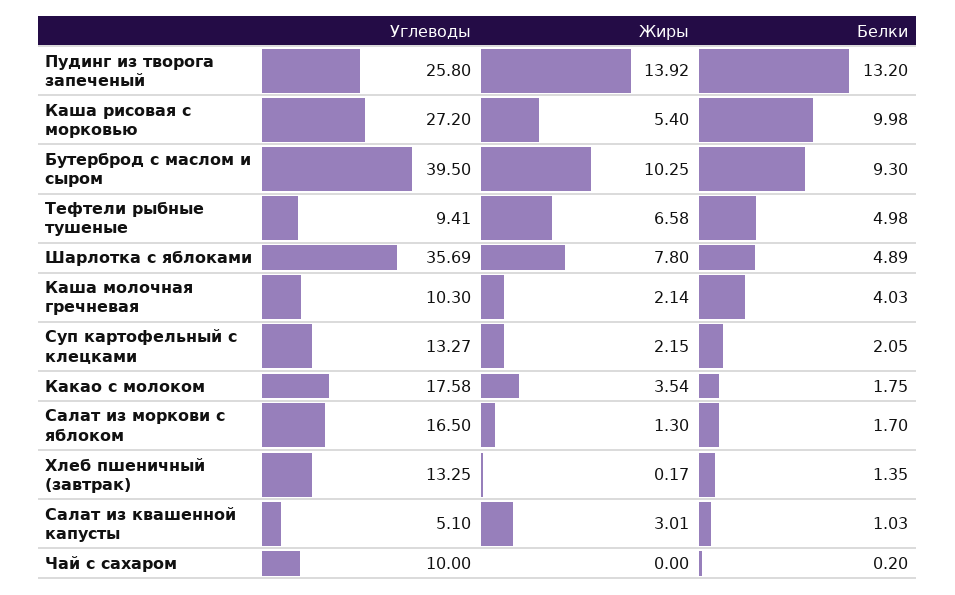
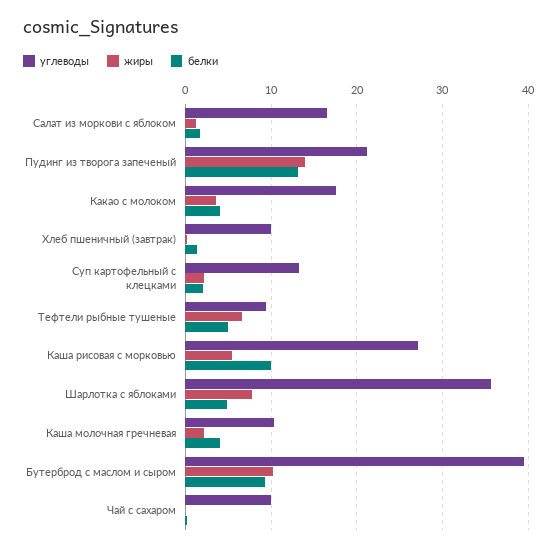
  {
    "Углеводы": {
-     "Пудинг из творога запеченый": 25.8,
+     "Пудинг из творога запеченый": 21,
      "Каша рисовая с морковью": 27.2,
      "Бутерброд с маслом и сыром": 39.5,
      "Тефтели рыбные тушеные": 9.41,
      "Шарлотка с яблоками": 35.69,
      "Каша молочная гречневая": 10.3,
      "Суп картофельный с клецками": 13.27,
      "Какао с молоком": 17.58,
      "Салат из моркови с яблоком": 16.5,
-     "Хлеб пшеничный (завтрак)": 13.25,
+     "Хлеб пшеничный (завтрак)": 10,
-     "Салат из квашенной капусты": 5.1,
      "Чай с сахаром": 10
    },
    "Жиры": {
      "Пудинг из творога запеченый": 13.92,
      "Каша рисовая с морковью": 5.4,
      "Бутерброд с маслом и сыром": 10.25,
      "Тефтели рыбные тушеные": 6.58,
      "Шарлотка с яблоками": 7.8,
      "Каша молочная гречневая": 2.14,
      "Суп картофельный с клецками": 2.15,
      "Какао с молоком": 3.54,
      "Салат из моркови с яблоком": 1.3,
      "Хлеб пшеничный (завтрак)": 0.17,
-     "Салат из квашенной капусты": 3.01,
      "Чай с сахаром": 0
    },
    "Белки": {
      "Пудинг из творога запеченый": 13.2,
      "Каша рисовая с морковью": 9.98,
      "Бутерброд с маслом и сыром": 9.3,
      "Тефтели рыбные тушеные": 4.98,
      "Шарлотка с яблоками": 4.89,
      "Каша молочная гречневая": 4.03,
      "Суп картофельный с клецками": 2.05,
-     "Какао с молоком": 1.75,
+     "Какао с молоком": 4,
      "Салат из моркови с яблоком": 1.7,
      "Хлеб пшеничный (завтрак)": 1.35,
-     "Салат из квашенной капусты": 1.03,
      "Чай с сахаром": 0.2
    }
  }

